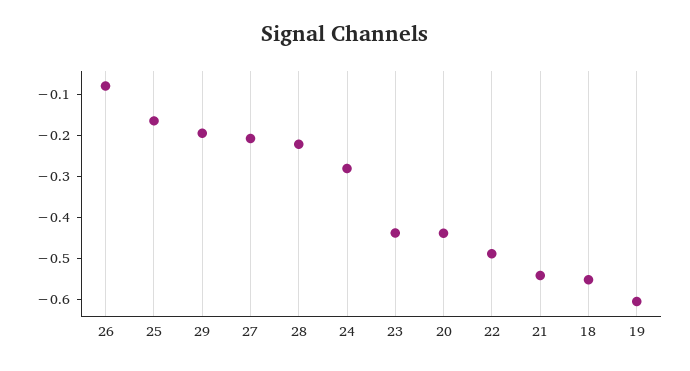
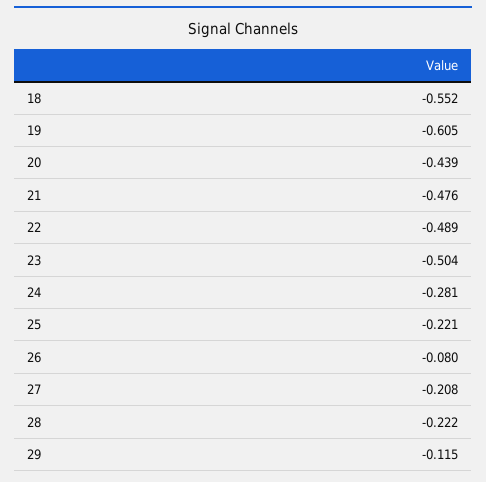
  {
    "26": -0.08,
-   "25": -0.16,
+   "25": -0.221,
-   "29": -0.2,
+   "29": -0.115,
    "27": -0.208,
    "28": -0.222,
    "24": -0.281,
-   "23": -0.44,
+   "23": -0.504,
    "20": -0.439,
    "22": -0.489,
-   "21": -0.54,
+   "21": -0.476,
    "18": -0.552,
    "19": -0.605
  }

